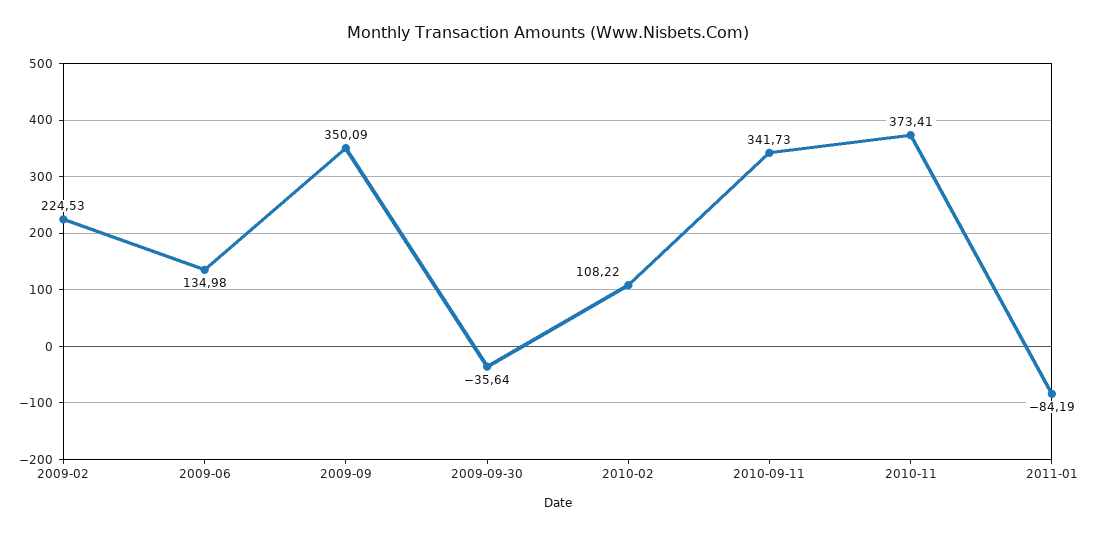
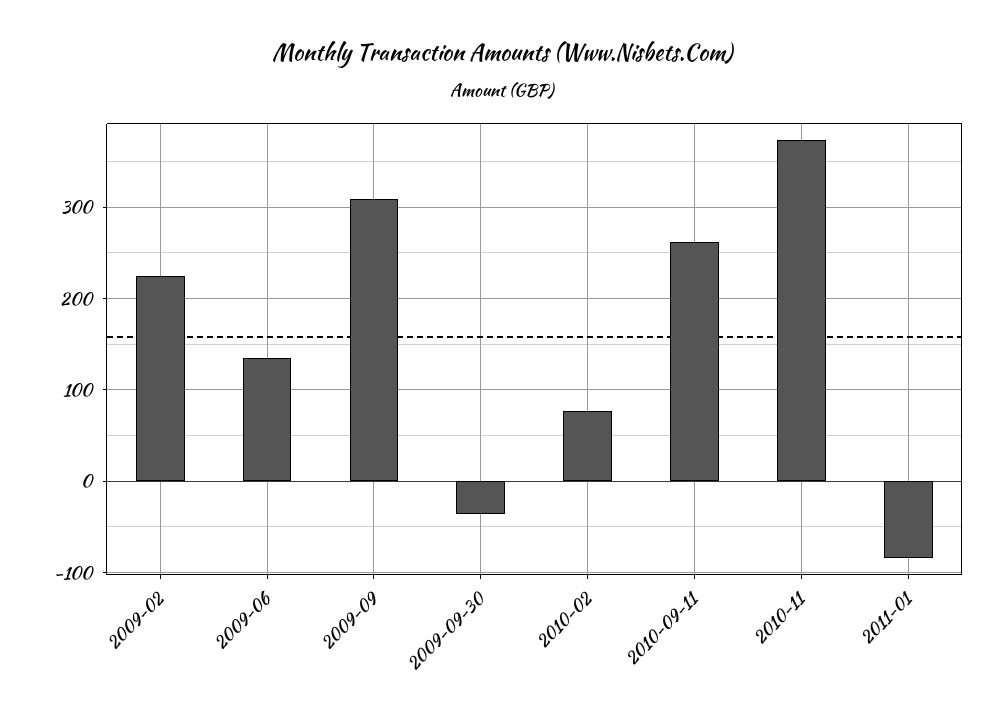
  {
    "2009-02": 224.53,
    "2009-06": 134.98,
-   "2009-09": 350.09,
+   "2009-09": 310,
    "2009-09-30": -35.64,
-   "2010-02": 108.22,
+   "2010-02": 80,
-   "2010-09-11": 341.73,
+   "2010-09-11": 260,
    "2010-11": 373.41,
    "2011-01": -84.19
  }

